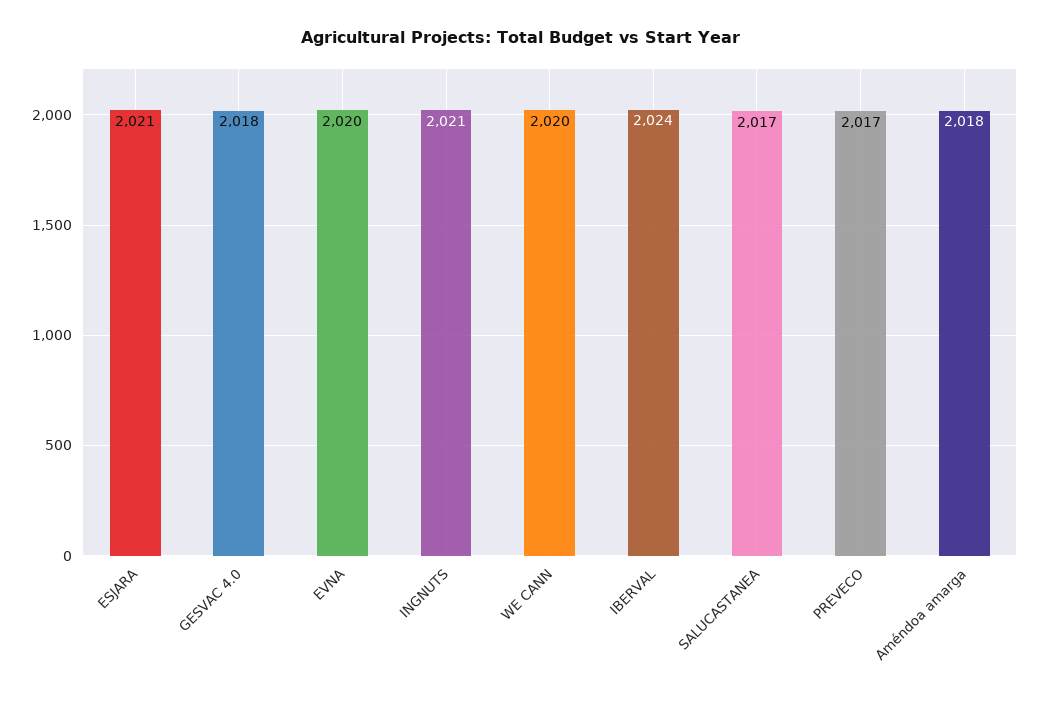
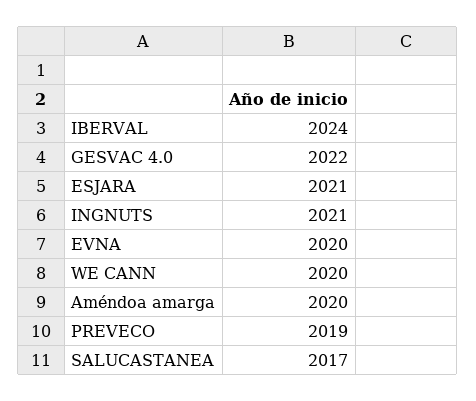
  {
    "ESJARA": 2021,
-   "GESVAC 4.0": 2018,
+   "GESVAC 4.0": 2022,
    "EVNA": 2020,
    "INGNUTS": 2021,
    "WE CANN": 2020,
    "IBERVAL": 2024,
    "SALUCASTANEA": 2017,
-   "PREVECO": 2017,
+   "PREVECO": 2019,
-   "Améndoa amarga": 2018
+   "Améndoa amarga": 2020
  }

